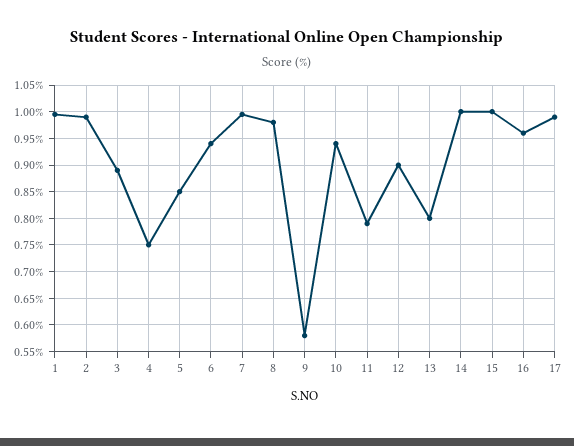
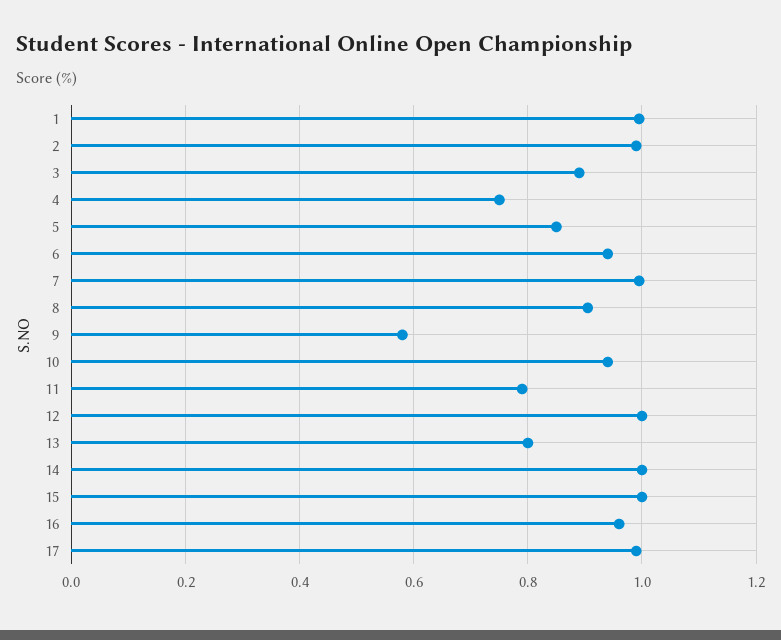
  {
    "1": 1,
    "2": 1,
    "3": 0.9,
    "4": 0.76,
    "5": 0.86,
    "6": 0.94,
    "7": 1,
-   "8": 0.975,
+   "8": 0.9,
    "9": 0.58,
    "10": 0.94,
    "11": 0.8,
-   "12": 0.9,
+   "12": 1,
    "13": 0.8,
    "14": 1,
    "15": 1,
    "16": 0.96,
    "17": 1
  }

